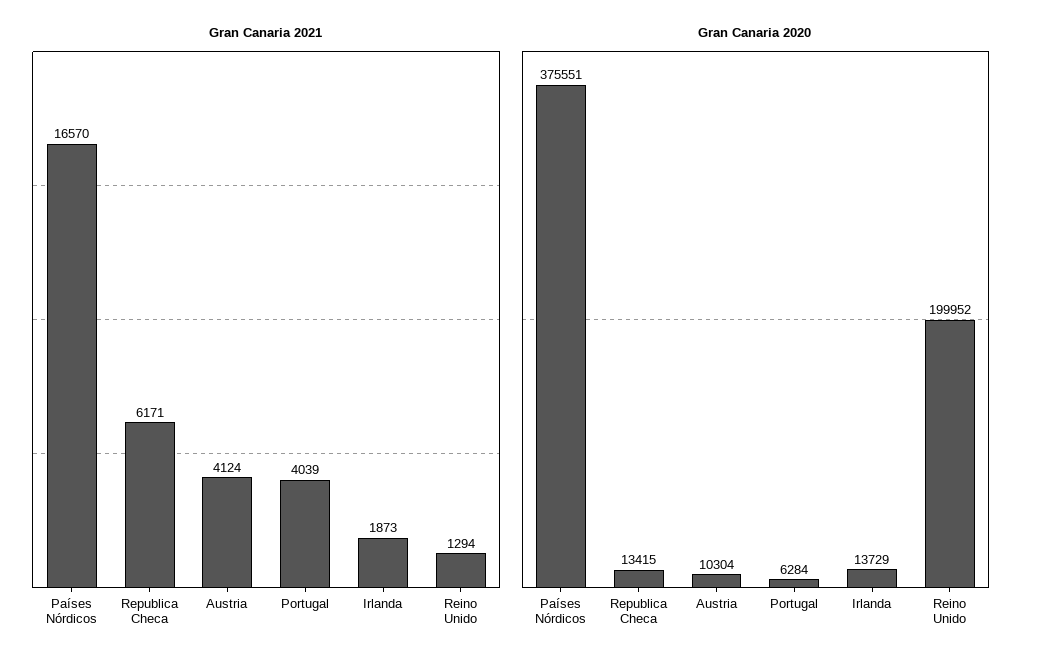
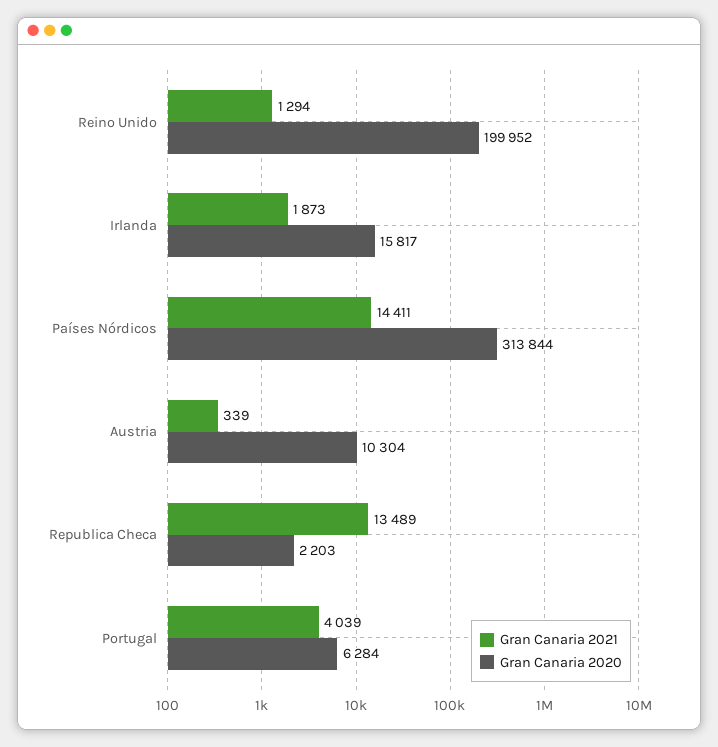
  {
    "Gran Canaria 2021": {
-     "Países Nórdicos": 16570,
+     "Países Nórdicos": 14411,
-     "Republica Checa": 6171,
+     "Republica Checa": 13489,
-     "Austria": 4124,
+     "Austria": 339,
      "Portugal": 4039,
      "Irlanda": 1873,
      "Reino Unido": 1294
    },
    "Gran Canaria 2020": {
-     "Países Nórdicos": 375551,
+     "Países Nórdicos": 313844,
-     "Republica Checa": 13415,
+     "Republica Checa": 2203,
      "Austria": 10304,
      "Portugal": 6284,
-     "Irlanda": 13729,
+     "Irlanda": 15817,
      "Reino Unido": 199952
    }
  }

